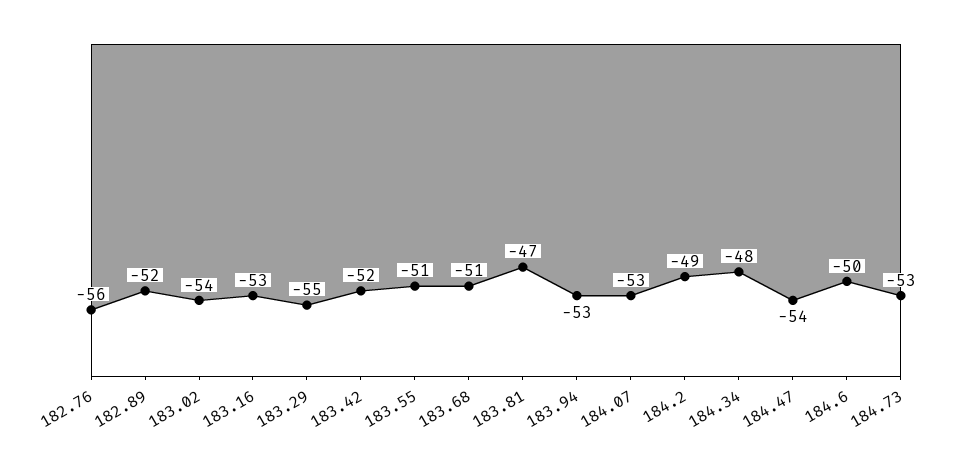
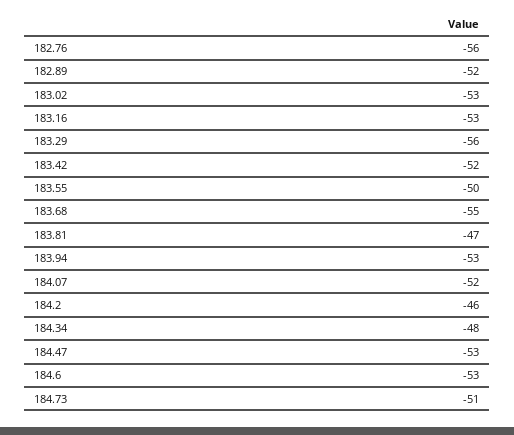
  {
    "182.76": -56,
    "182.89": -52,
-   "183.02": -54,
+   "183.02": -53,
    "183.16": -53,
-   "183.29": -55,
+   "183.29": -56,
    "183.42": -52,
-   "183.55": -51,
+   "183.55": -50,
-   "183.68": -51,
+   "183.68": -55,
    "183.81": -47,
    "183.94": -53,
-   "184.07": -53,
+   "184.07": -52,
-   "184.2": -49,
+   "184.2": -46,
    "184.34": -48,
-   "184.47": -54,
+   "184.47": -53,
-   "184.6": -50,
+   "184.6": -53,
-   "184.73": -53
+   "184.73": -51
  }

